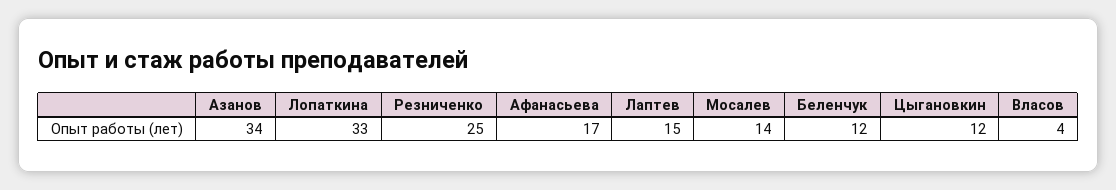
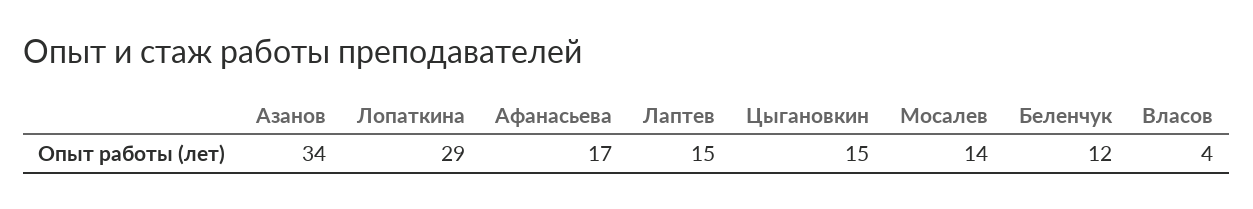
  {
    "Азанов": 34,
-   "Лопаткина": 33,
+   "Лопаткина": 29,
-   "Резниченко": 25,
    "Афанасьева": 17,
    "Лаптев": 15,
    "Мосалев": 14,
    "Беленчук": 12,
-   "Цыгановкин": 12,
+   "Цыгановкин": 15,
    "Власов": 4
  }

